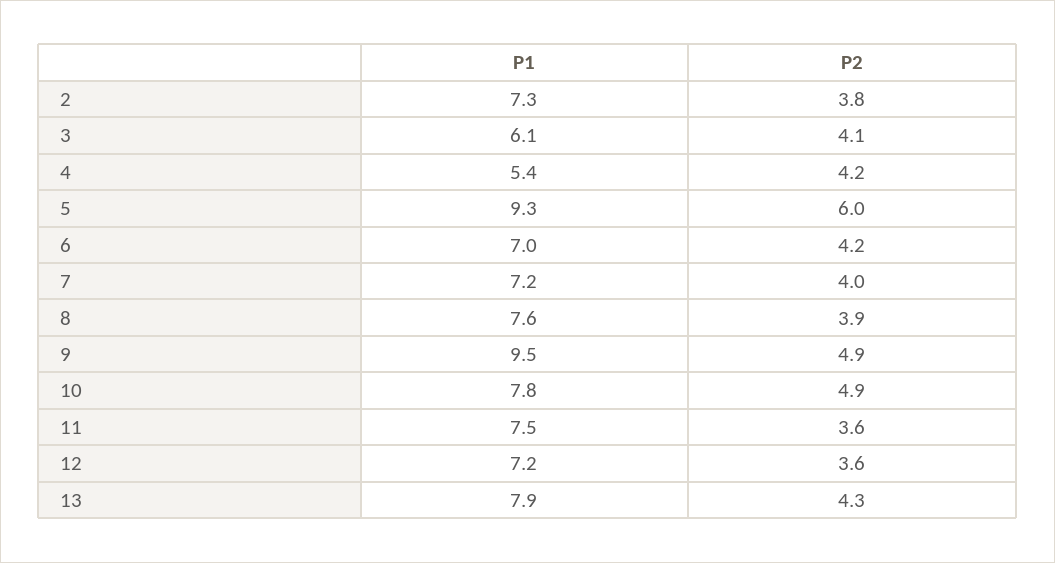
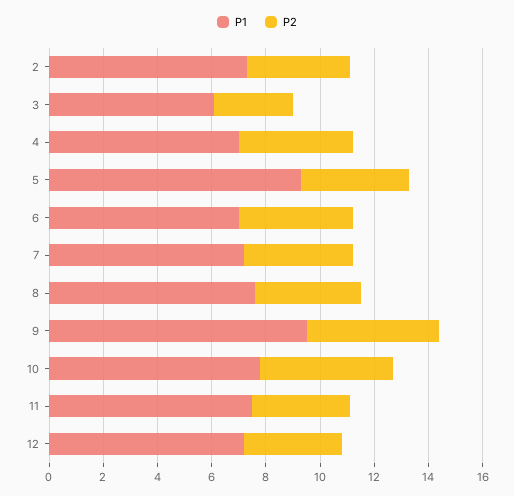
  {
    "P1": {
      "2": 7.3,
      "3": 6.1,
-     "4": 5.4,
+     "4": 7,
      "5": 9.3,
      "6": 7,
      "7": 7.2,
      "8": 7.6,
      "9": 9.5,
      "10": 7.8,
      "11": 7.5,
-     "12": 7.2,
+     "12": 7.2
-     "13": 7.9
    },
    "P2": {
      "2": 3.8,
-     "3": 4.1,
+     "3": 3,
      "4": 4.2,
-     "5": 6,
+     "5": 4,
      "6": 4.2,
      "7": 4,
      "8": 3.9,
      "9": 4.9,
      "10": 4.9,
      "11": 3.6,
-     "12": 3.6,
+     "12": 3.6
-     "13": 4.3
    }
  }

